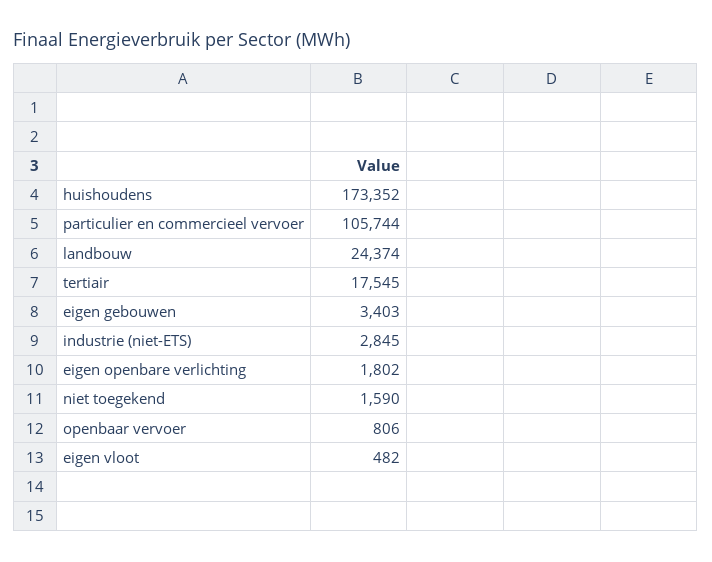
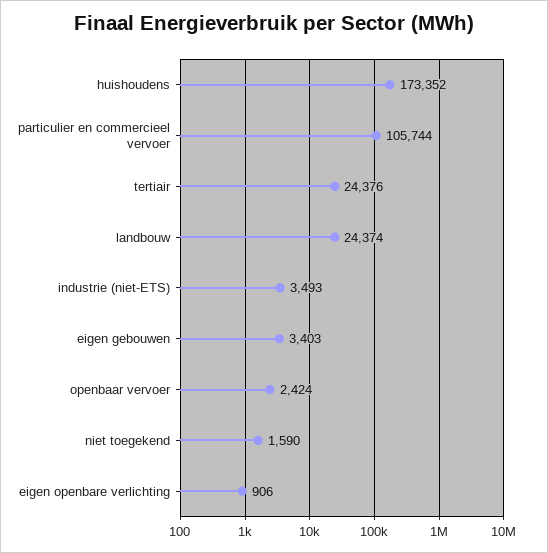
  {
    "huishoudens": 173352,
    "particulier en commercieel vervoer": 105744,
    "landbouw": 24374,
-   "tertiair": 17545,
+   "tertiair": 24376,
    "eigen gebouwen": 3403,
-   "industrie (niet-ETS)": 2845,
+   "industrie (niet-ETS)": 3493,
-   "eigen openbare verlichting": 1802,
+   "eigen openbare verlichting": 906,
    "niet toegekend": 1590,
-   "openbaar vervoer": 806,
+   "openbaar vervoer": 2424
-   "eigen vloot": 482
  }

